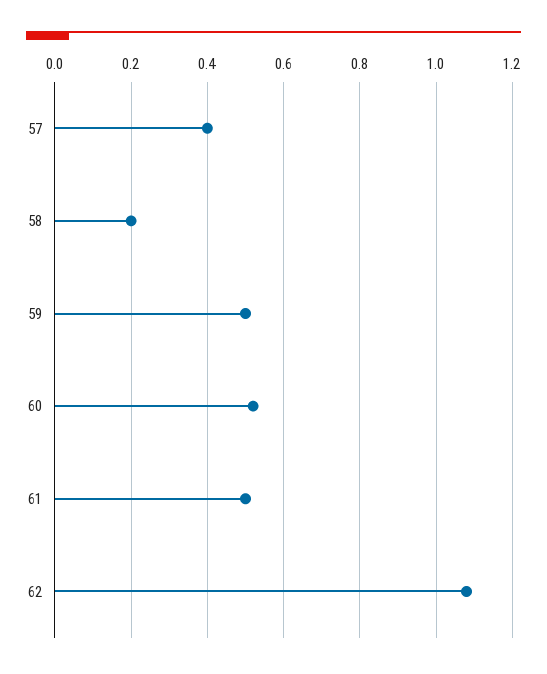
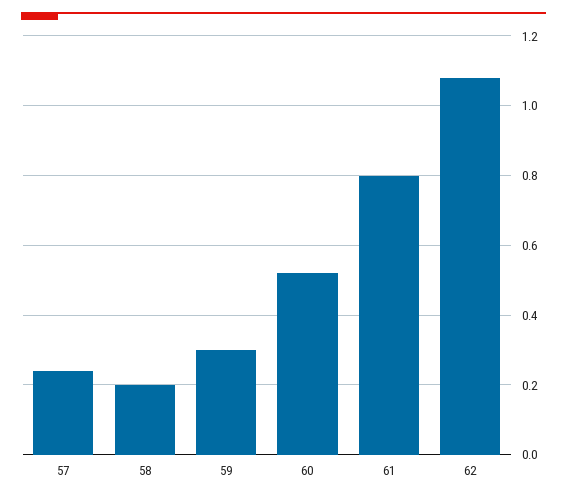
  {
-   "57": 0.4,
+   "57": 0.25,
    "58": 0.2,
-   "59": 0.5,
+   "59": 0.3,
    "60": 0.5,
-   "61": 0.5,
+   "61": 0.8,
    "62": 1.1
  }

